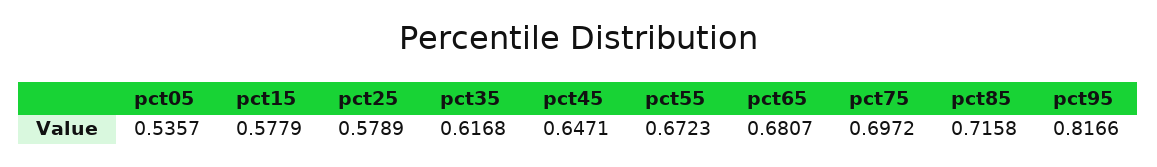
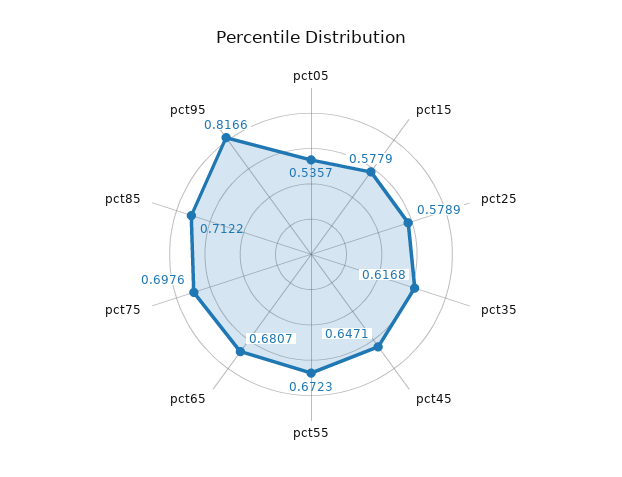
  {
    "pct05": 0.5357,
    "pct15": 0.5779,
    "pct25": 0.5789,
    "pct35": 0.6168,
    "pct45": 0.6471,
    "pct55": 0.6723,
    "pct65": 0.6807,
-   "pct75": 0.6972,
+   "pct75": 0.6976,
-   "pct85": 0.7158,
+   "pct85": 0.7122,
    "pct95": 0.8166
  }

